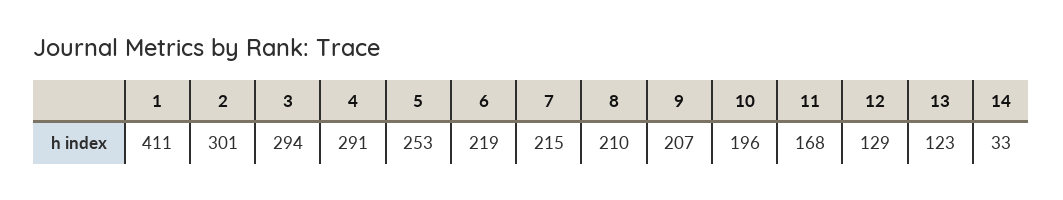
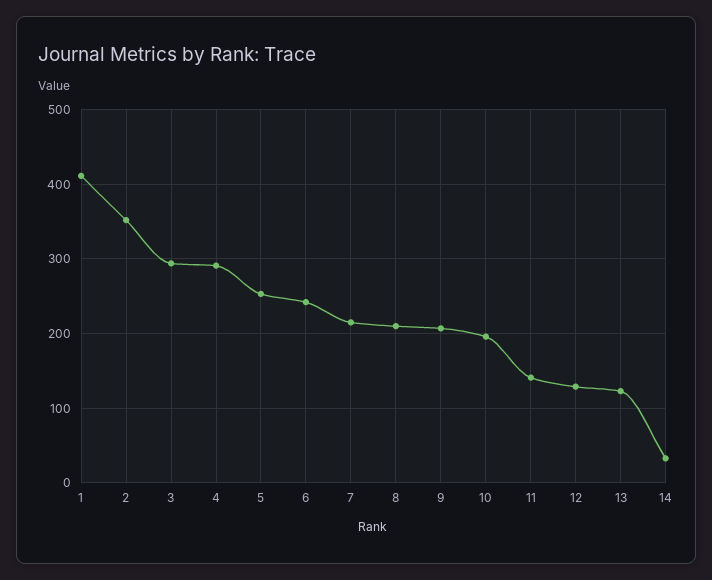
  {
    "1": 411,
-   "2": 301,
+   "2": 350,
    "3": 294,
    "4": 291,
    "5": 253,
-   "6": 219,
+   "6": 240,
    "7": 215,
    "8": 210,
    "9": 207,
    "10": 196,
-   "11": 168,
+   "11": 140,
    "12": 129,
    "13": 123,
    "14": 33
  }

